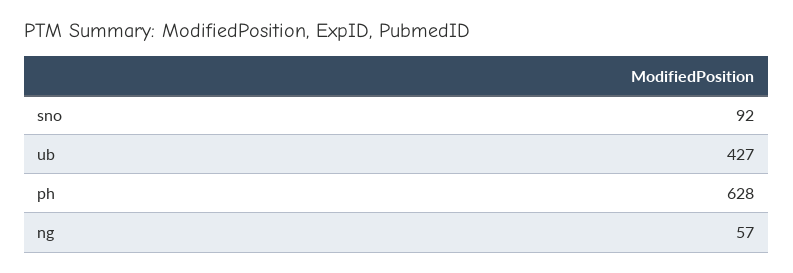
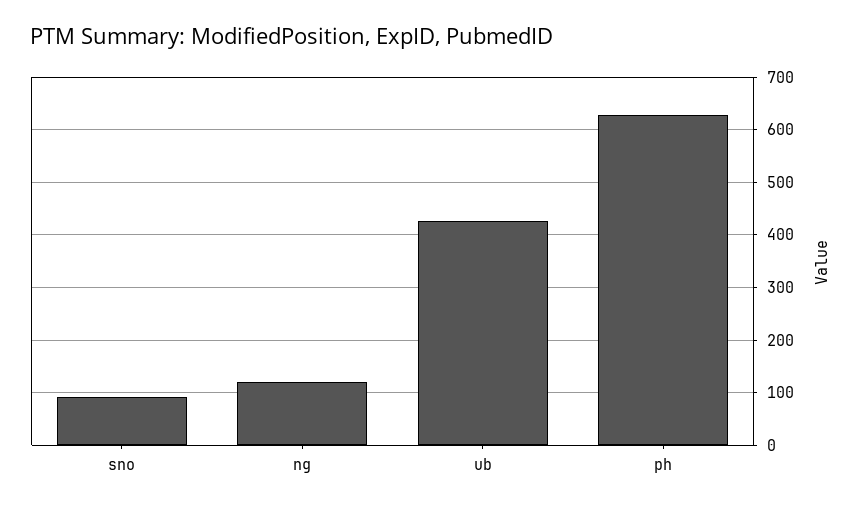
  {
    "sno": 92,
    "ub": 427,
    "ph": 628,
-   "ng": 57
+   "ng": 120
  }

